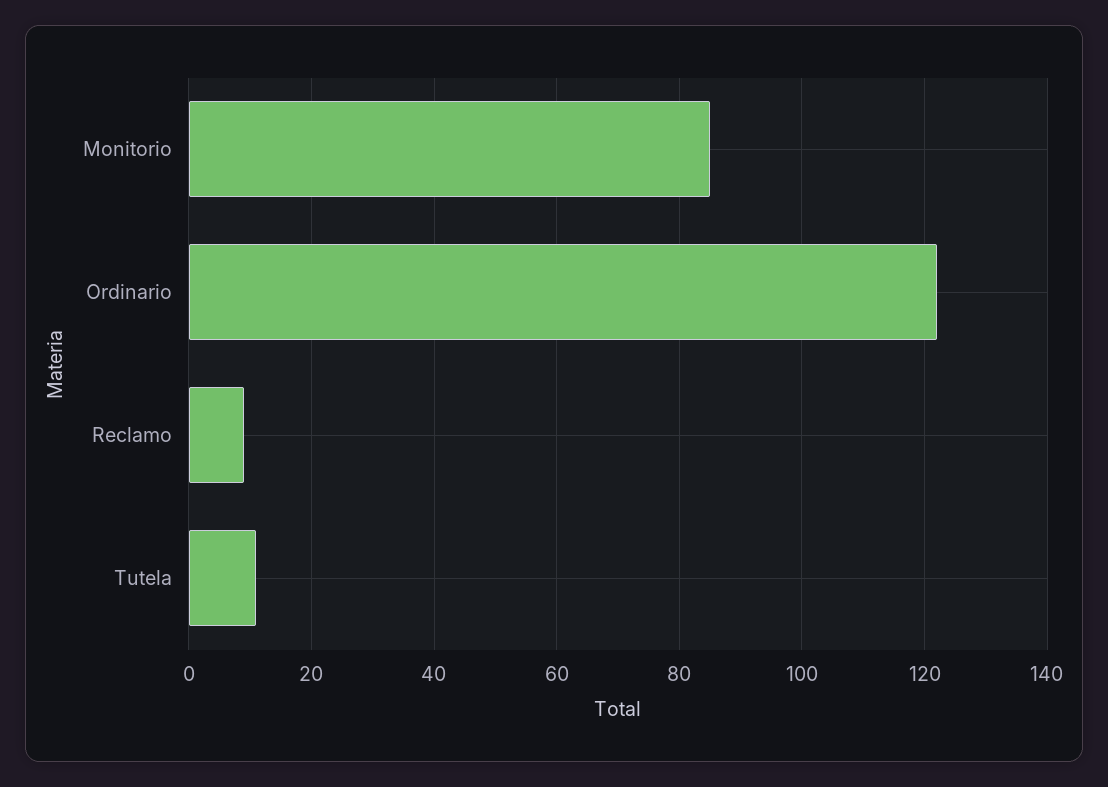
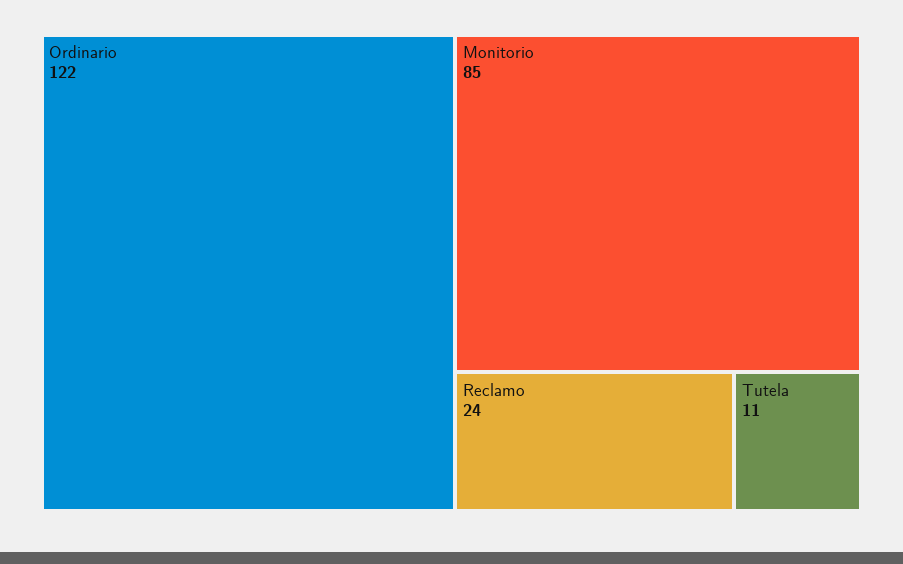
  {
    "Monitorio": 85,
    "Ordinario": 122,
-   "Reclamo": 10,
+   "Reclamo": 24,
    "Tutela": 11
  }

